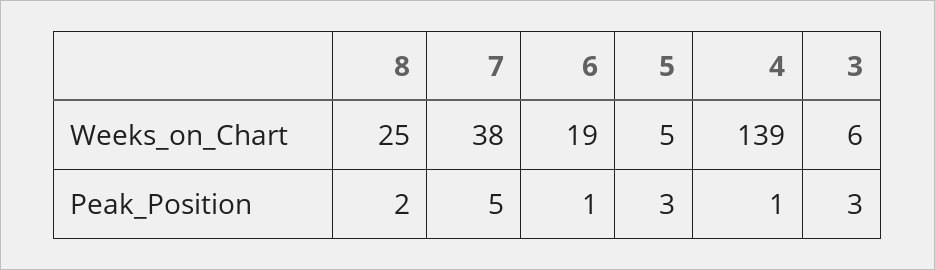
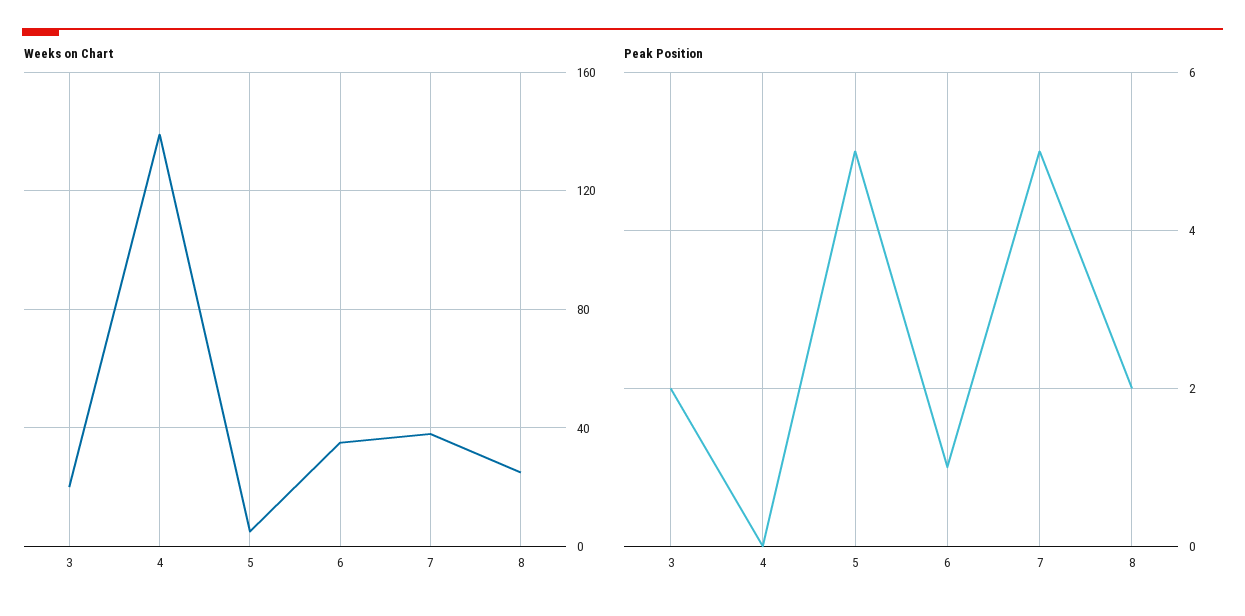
  {
    "Weeks_on_Chart": {
      "8": 25,
      "7": 38,
-     "6": 19,
+     "6": 35,
      "5": 5,
      "4": 139,
-     "3": 6
+     "3": 20
    },
    "Peak_Position": {
      "8": 2,
      "7": 5,
      "6": 1,
-     "5": 3,
+     "5": 5,
-     "4": 1,
+     "4": 0,
-     "3": 3
+     "3": 2
    }
  }

